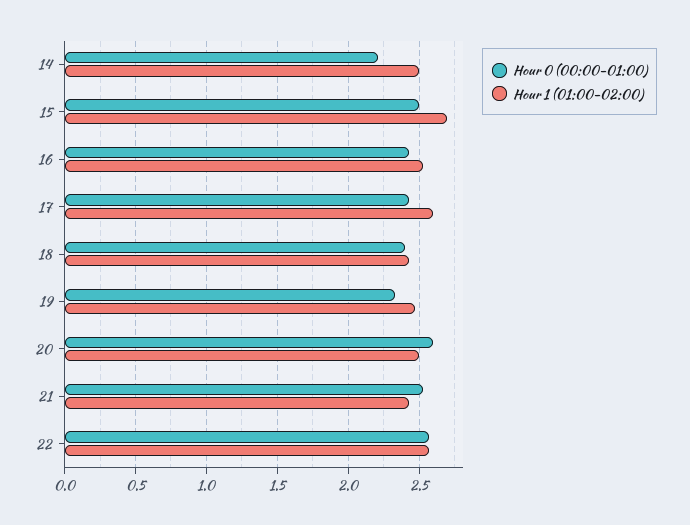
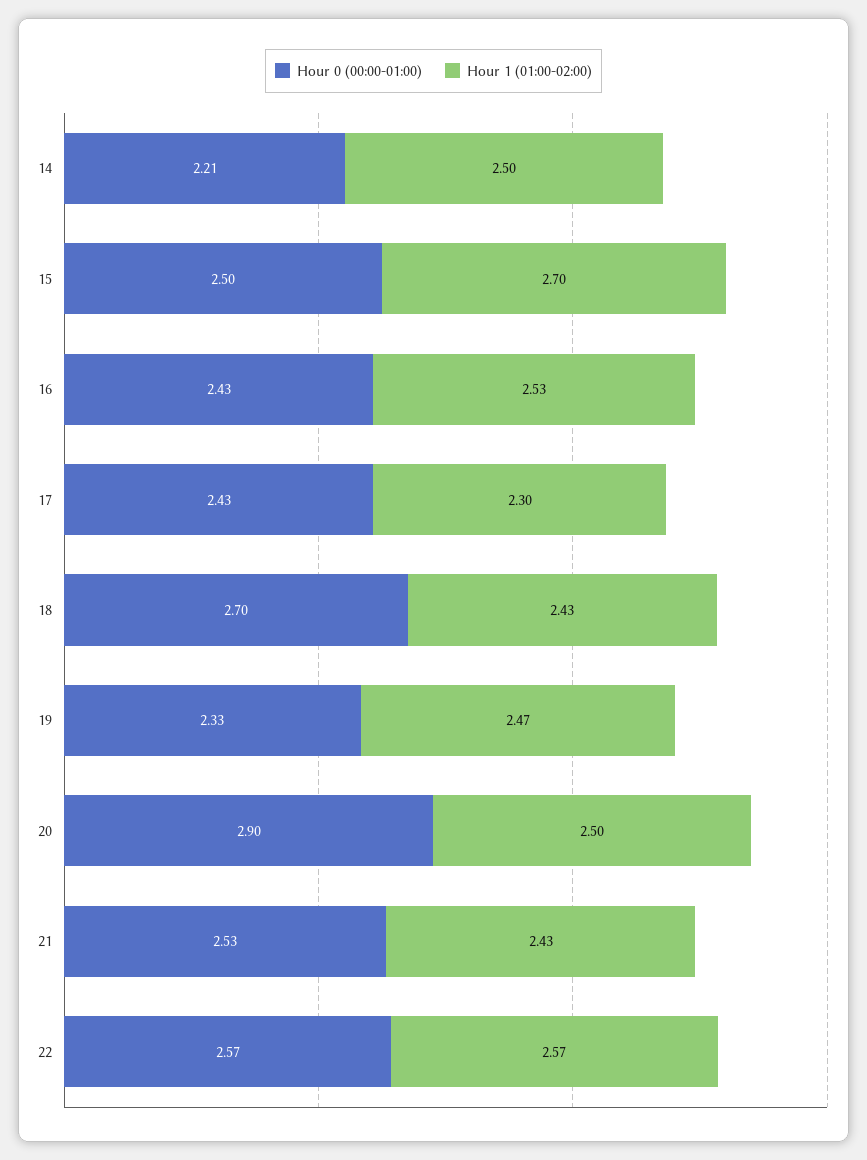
  {
    "Hour 0 (00:00-01:00)": {
      "14": 2.21,
      "15": 2.5,
      "16": 2.43,
      "17": 2.43,
-     "18": 2.4,
+     "18": 2.7,
      "19": 2.33,
-     "20": 2.6,
+     "20": 2.9,
      "21": 2.53,
      "22": 2.57
    },
    "Hour 1 (01:00-02:00)": {
      "14": 2.5,
      "15": 2.7,
      "16": 2.53,
-     "17": 2.6,
+     "17": 2.3,
      "18": 2.43,
      "19": 2.47,
      "20": 2.5,
      "21": 2.43,
      "22": 2.57
    }
  }

